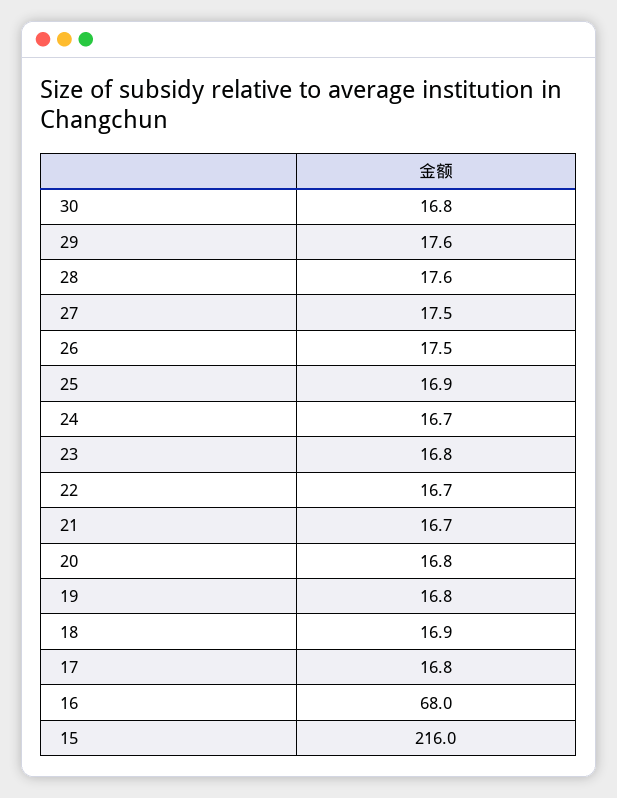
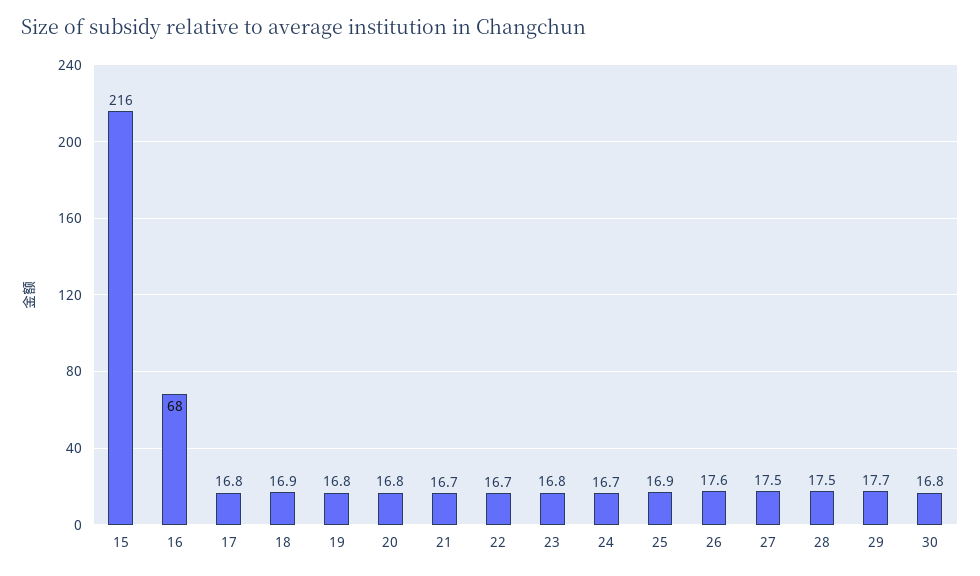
  {
    "30": 16.8,
-   "29": 17.6,
+   "29": 17.7,
-   "28": 17.6,
+   "28": 17.5,
    "27": 17.5,
-   "26": 17.5,
+   "26": 17.6,
    "25": 16.9,
    "24": 16.7,
    "23": 16.8,
    "22": 16.7,
    "21": 16.7,
    "20": 16.8,
    "19": 16.8,
    "18": 16.9,
    "17": 16.8,
    "16": 68,
    "15": 216
  }

